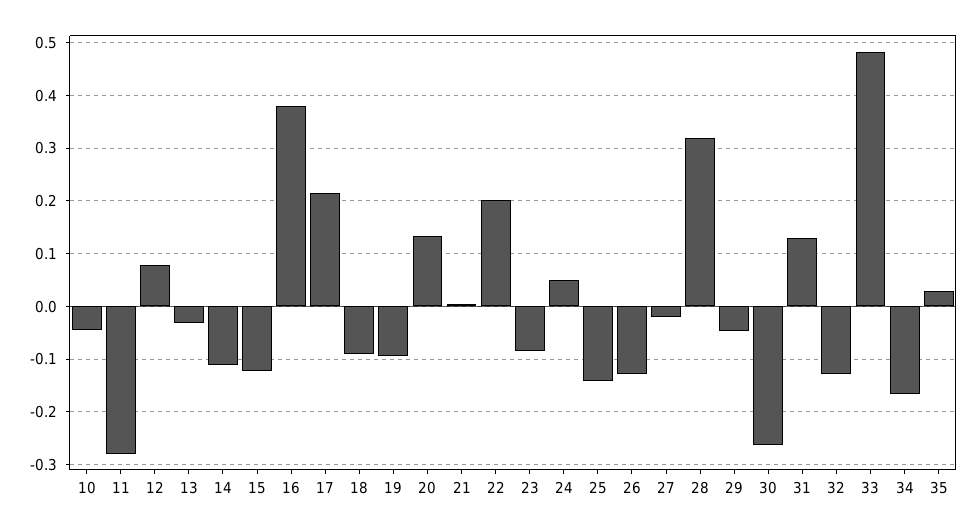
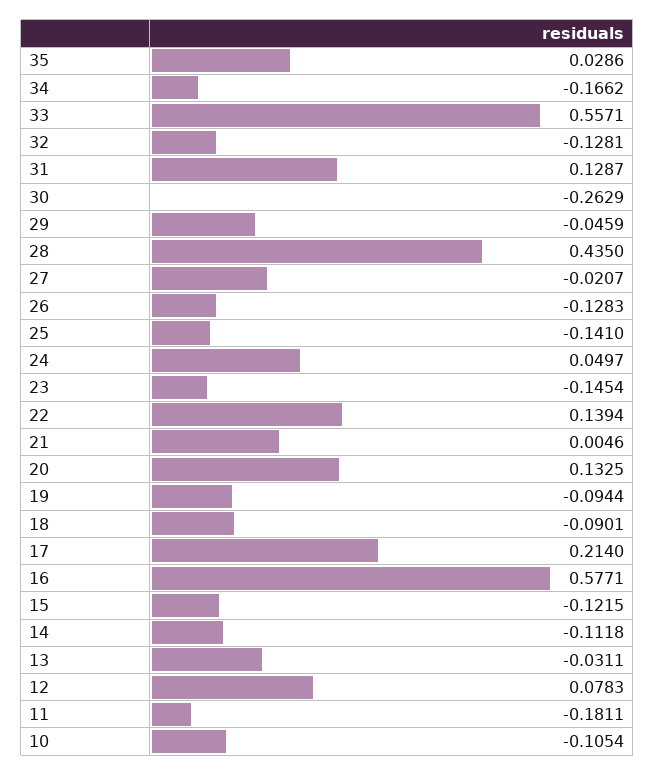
  {
-   "10": -0.04,
+   "10": -0.1054,
-   "11": -0.28,
+   "11": -0.1811,
    "12": 0.0783,
    "13": -0.0311,
    "14": -0.1118,
    "15": -0.1215,
-   "16": 0.38,
+   "16": 0.5771,
    "17": 0.214,
    "18": -0.0901,
    "19": -0.0944,
    "20": 0.1325,
    "21": 0.0046,
-   "22": 0.2,
+   "22": 0.1394,
-   "23": -0.08,
+   "23": -0.1454,
    "24": 0.0497,
    "25": -0.141,
    "26": -0.1283,
    "27": -0.0207,
-   "28": 0.32,
+   "28": 0.435,
    "29": -0.0459,
    "30": -0.2629,
    "31": 0.1287,
    "32": -0.1281,
-   "33": 0.48,
+   "33": 0.5571,
    "34": -0.1662,
    "35": 0.0286
  }

